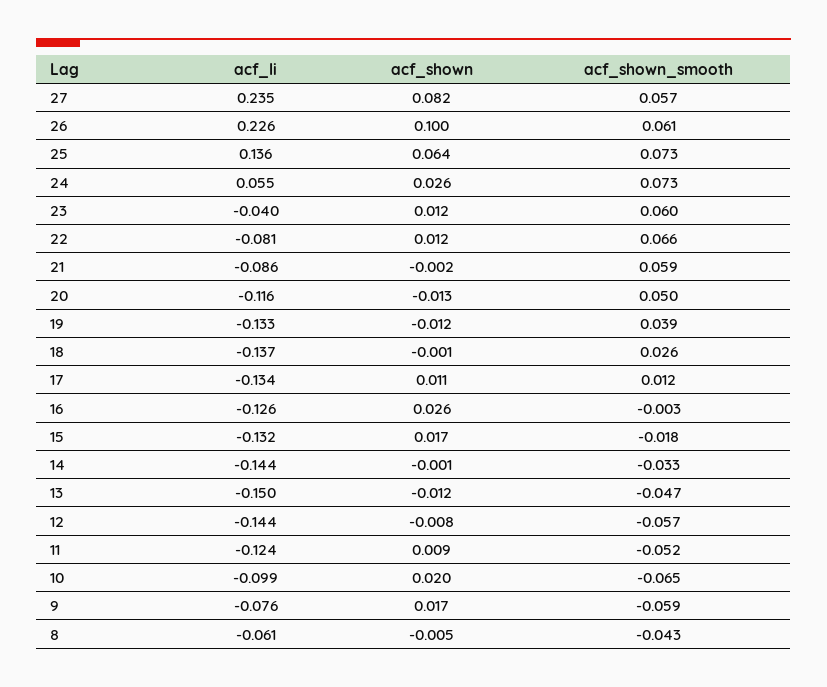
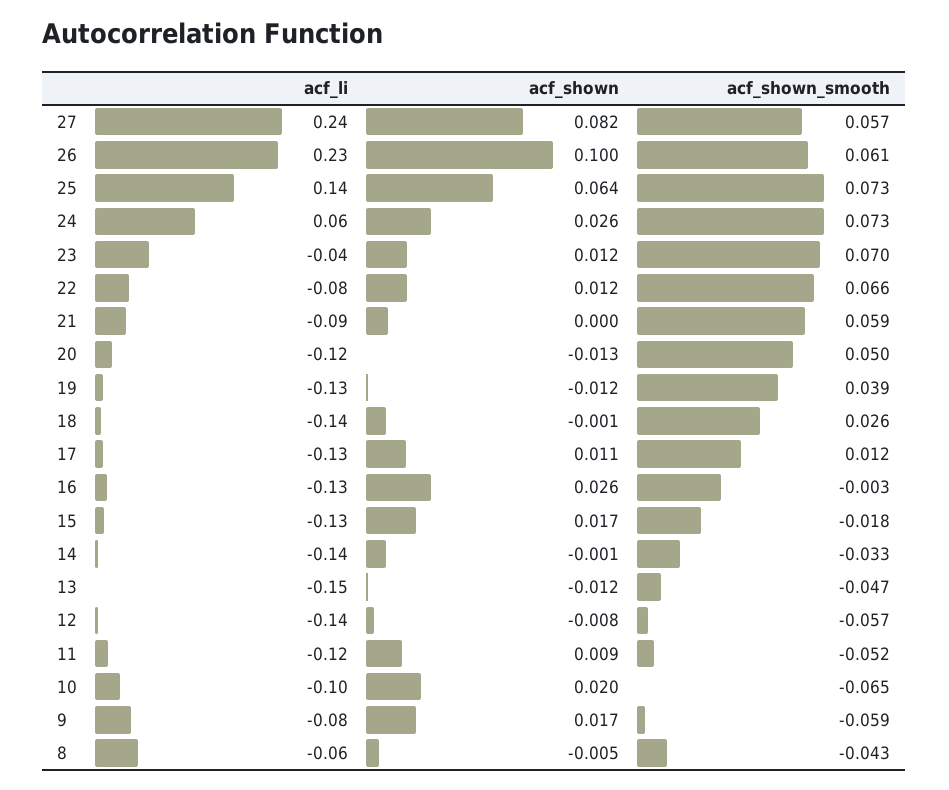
  {
    "acf_li": {
      "27": 0.235,
      "26": 0.226,
      "25": 0.136,
      "24": 0.055,
      "23": -0.04,
      "22": -0.081,
      "21": -0.086,
      "20": -0.116,
      "19": -0.133,
      "18": -0.137,
      "17": -0.134,
      "16": -0.126,
      "15": -0.132,
      "14": -0.144,
      "13": -0.15,
      "12": -0.144,
      "11": -0.124,
      "10": -0.099,
      "9": -0.076,
      "8": -0.061
    },
    "acf_shown": {
      "27": 0.082,
      "26": 0.1,
      "25": 0.064,
      "24": 0.026,
      "23": 0.012,
      "22": 0.012,
-     "21": -0.002,
+     "21": 0,
      "20": -0.013,
      "19": -0.012,
      "18": -0.001,
      "17": 0.011,
      "16": 0.026,
      "15": 0.017,
      "14": -0.001,
      "13": -0.012,
      "12": -0.008,
      "11": 0.009,
      "10": 0.02,
      "9": 0.017,
      "8": -0.005
    },
    "acf_shown_smooth": {
      "27": 0.057,
      "26": 0.061,
      "25": 0.073,
      "24": 0.073,
-     "23": 0.06,
+     "23": 0.07,
      "22": 0.066,
      "21": 0.059,
      "20": 0.05,
      "19": 0.039,
      "18": 0.026,
      "17": 0.012,
      "16": -0.003,
      "15": -0.018,
      "14": -0.033,
      "13": -0.047,
      "12": -0.057,
      "11": -0.052,
      "10": -0.065,
      "9": -0.059,
      "8": -0.043
    }
  }

